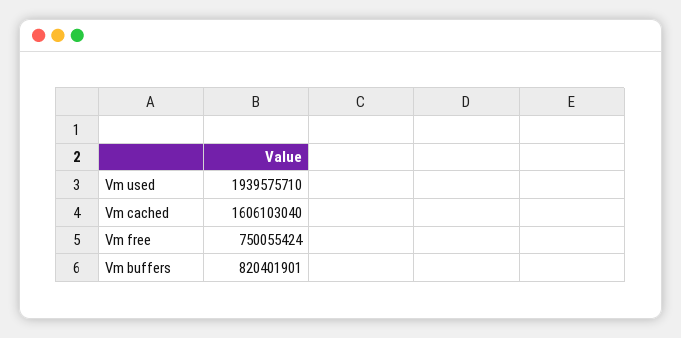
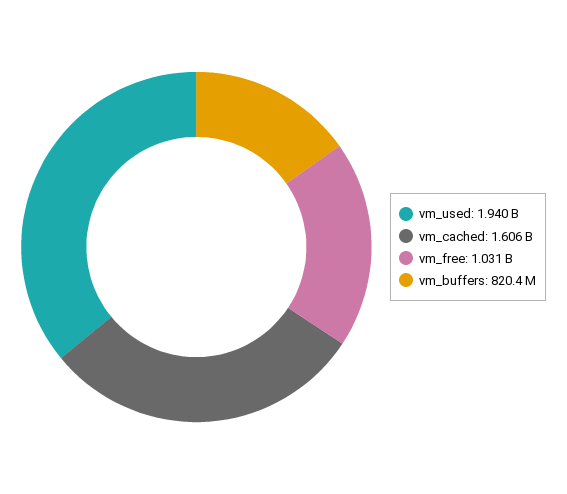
  {
    "Vm used": 1939575710,
    "Vm cached": 1606103040,
-   "Vm free": 750055424,
+   "Vm free": 1031000000,
    "Vm buffers": 820401901
  }

